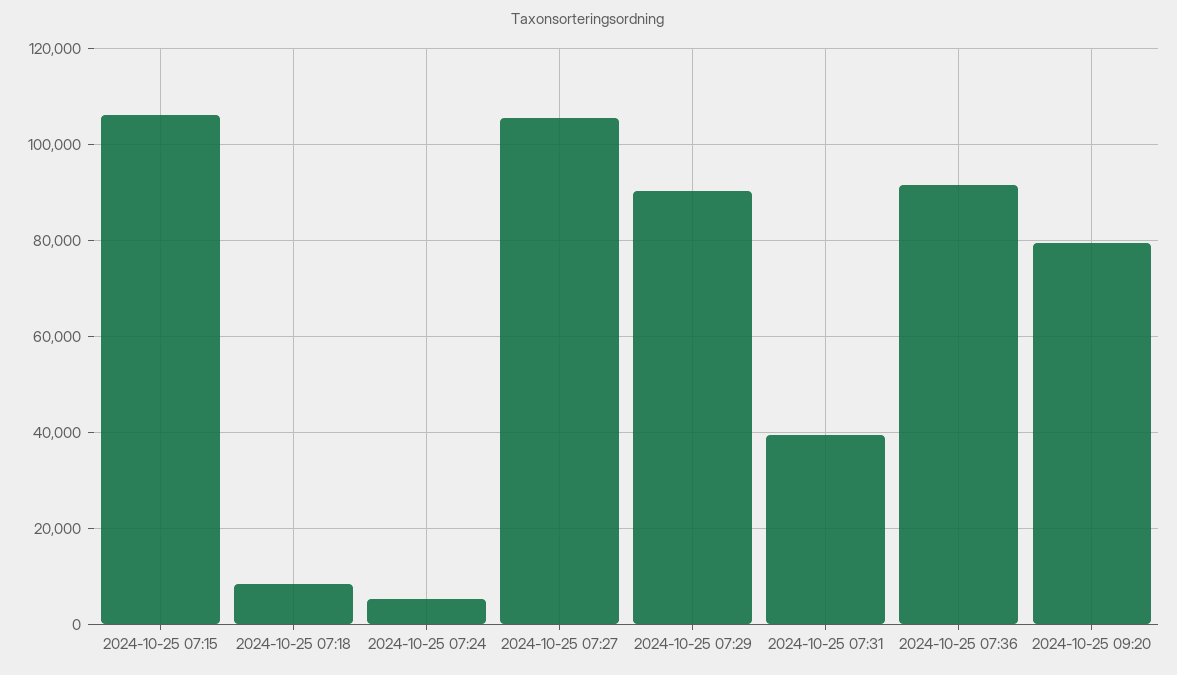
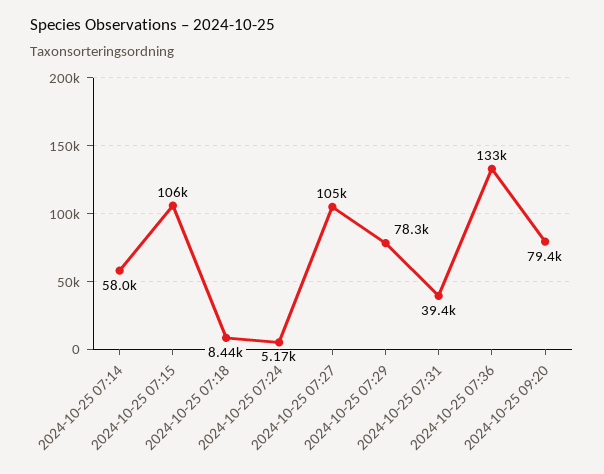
  {
    "2024-10-25 07:15": 106000,
    "2024-10-25 07:18": 8440,
    "2024-10-25 07:24": 5170,
    "2024-10-25 07:27": 105000,
-   "2024-10-25 07:29": 90000,
+   "2024-10-25 07:29": 78300,
    "2024-10-25 07:31": 39400,
-   "2024-10-25 07:36": 92000,
+   "2024-10-25 07:36": 133000,
-   "2024-10-25 09:20": 79400
+   "2024-10-25 09:20": 79400,
+   "2024-10-25 07:14": 58000
  }

